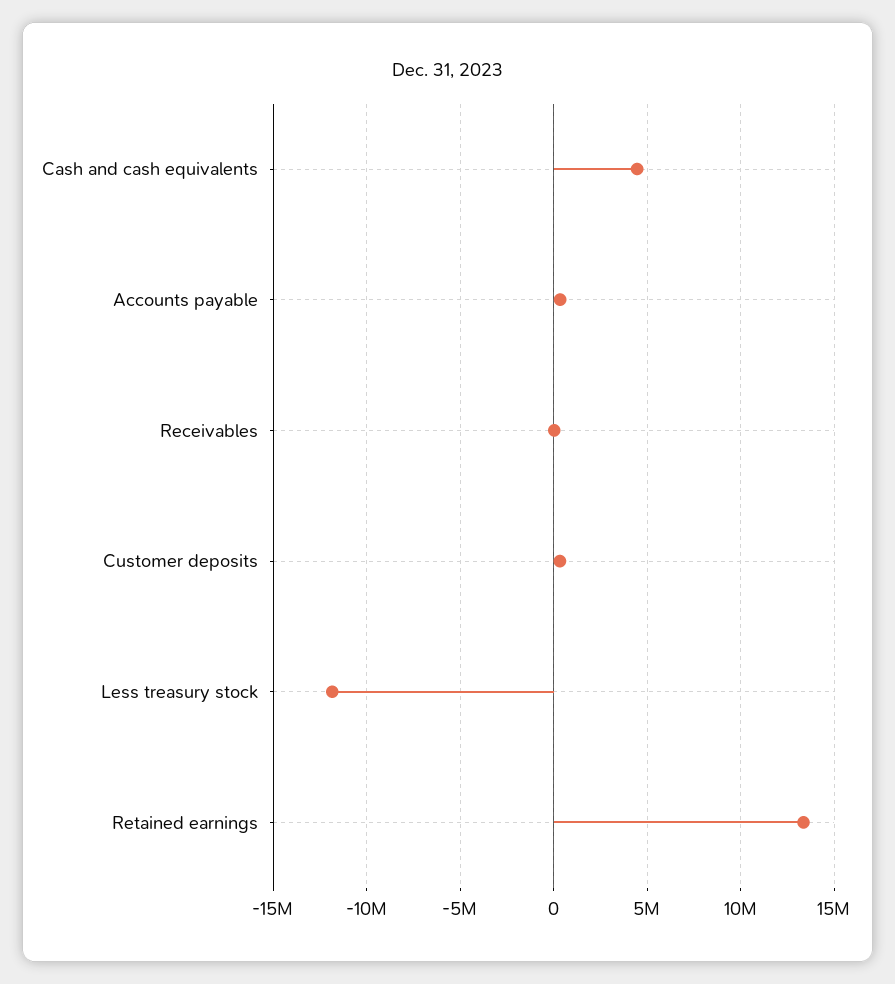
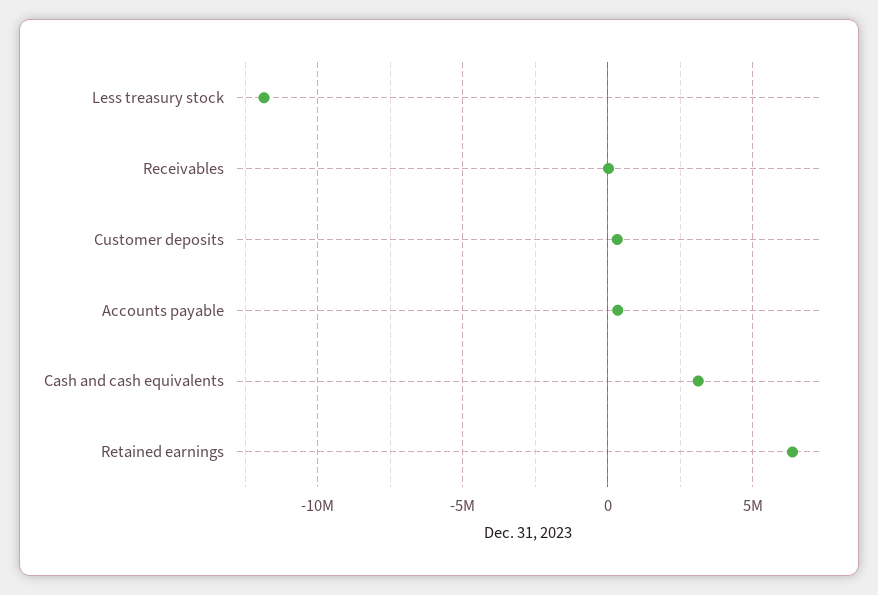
  {
-   "Cash and cash equivalents": 4500000,
+   "Cash and cash equivalents": 3000000,
    "Accounts payable": 500000,
    "Receivables": 0,
    "Customer deposits": 500000,
    "Less treasury stock": -12000000,
-   "Retained earnings": 13500000
+   "Retained earnings": 6500000
  }

